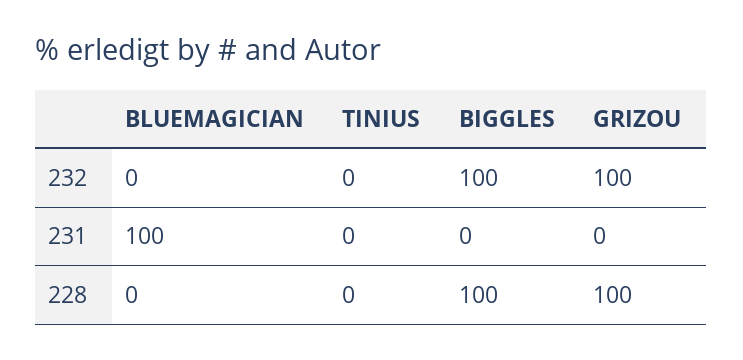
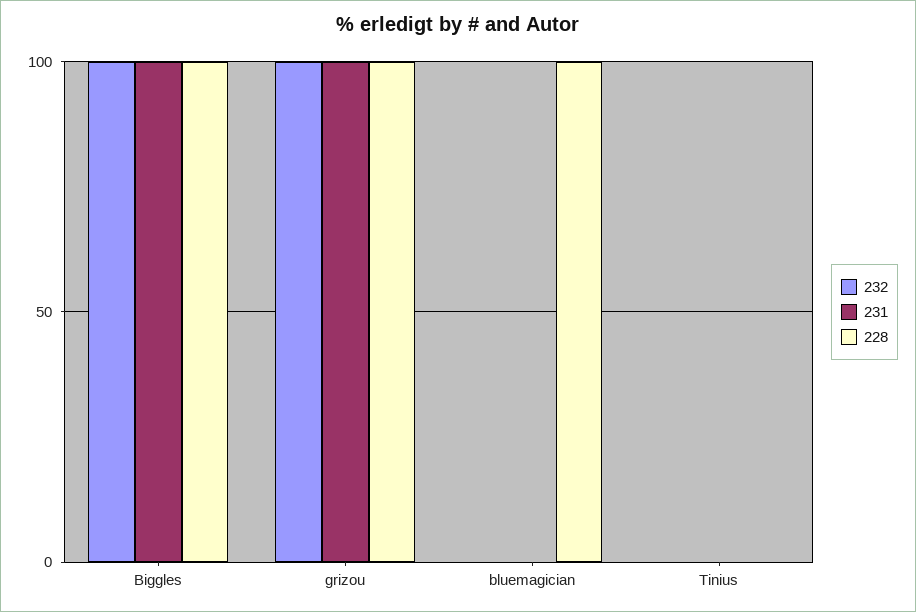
  {
    "232": {
      "BLUEMAGICIAN": 0,
      "TINIUS": 0,
      "BIGGLES": 100,
      "GRIZOU": 100
    },
    "231": {
-     "BLUEMAGICIAN": 100,
+     "BLUEMAGICIAN": 0,
      "TINIUS": 0,
-     "BIGGLES": 0,
+     "BIGGLES": 100,
-     "GRIZOU": 0
+     "GRIZOU": 100
    },
    "228": {
-     "BLUEMAGICIAN": 0,
+     "BLUEMAGICIAN": 100,
      "TINIUS": 0,
      "BIGGLES": 100,
      "GRIZOU": 100
    }
  }

